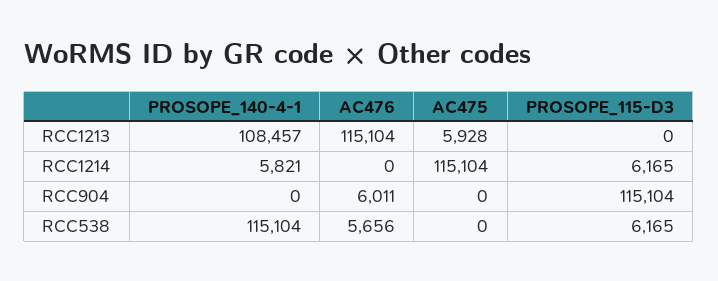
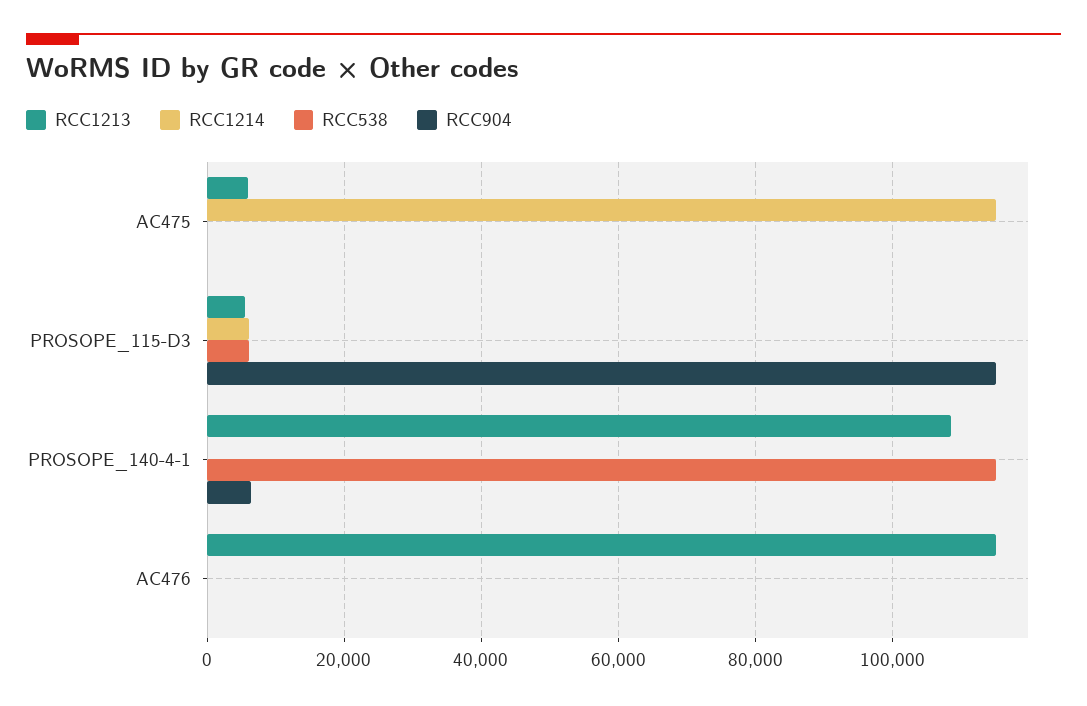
  {
    "RCC1213": {
      "PROSOPE_140-4-1": 108457,
      "AC476": 115104,
      "AC475": 5928,
-     "PROSOPE_115-D3": 0
+     "PROSOPE_115-D3": 6000
    },
    "RCC1214": {
-     "PROSOPE_140-4-1": 5821,
+     "PROSOPE_140-4-1": 0,
      "AC476": 0,
      "AC475": 115104,
      "PROSOPE_115-D3": 6165
    },
    "RCC904": {
-     "PROSOPE_140-4-1": 0,
+     "PROSOPE_140-4-1": 6000,
-     "AC476": 6011,
+     "AC476": 0,
      "AC475": 0,
      "PROSOPE_115-D3": 115104
    },
    "RCC538": {
      "PROSOPE_140-4-1": 115104,
-     "AC476": 5656,
+     "AC476": 0,
      "AC475": 0,
      "PROSOPE_115-D3": 6165
    }
  }

